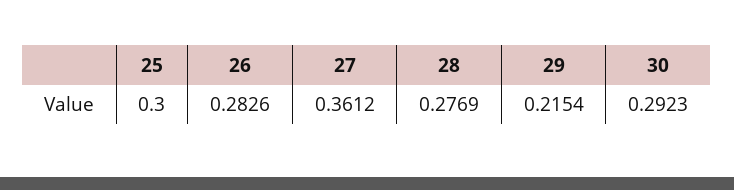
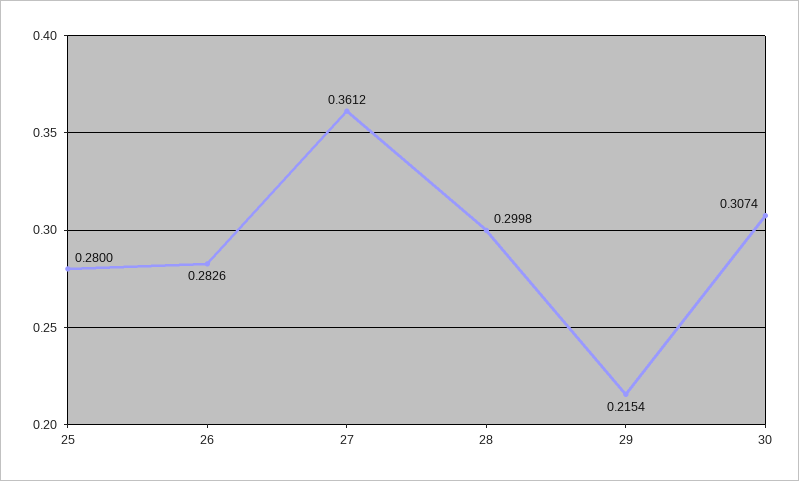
  {
-   "25": 0.3,
+   "25": 0.28,
    "26": 0.2826,
    "27": 0.3612,
-   "28": 0.2769,
+   "28": 0.2998,
    "29": 0.2154,
-   "30": 0.2923
+   "30": 0.3074
  }

